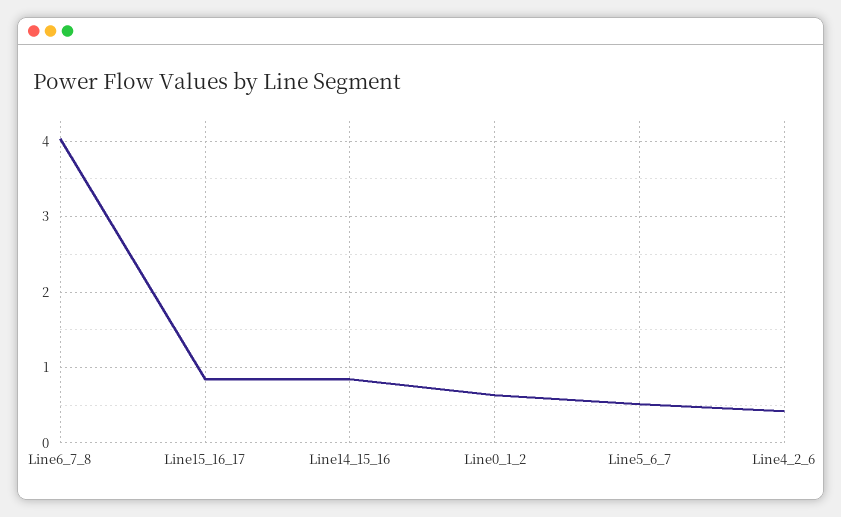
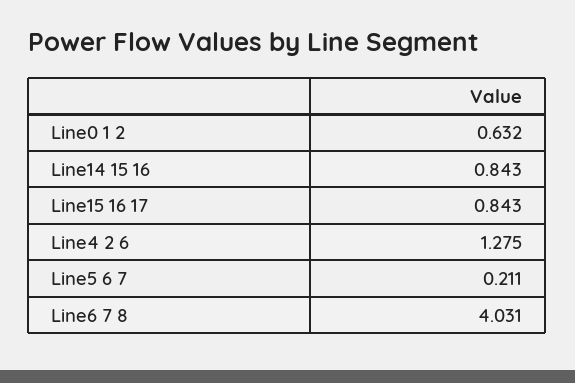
  {
    "Line6_7_8": 4.031,
    "Line15_16_17": 0.843,
    "Line14_15_16": 0.843,
    "Line0_1_2": 0.632,
-   "Line5_6_7": 0.5,
+   "Line5_6_7": 0.211,
-   "Line4_2_6": 0.4
+   "Line4_2_6": 1.275
  }

